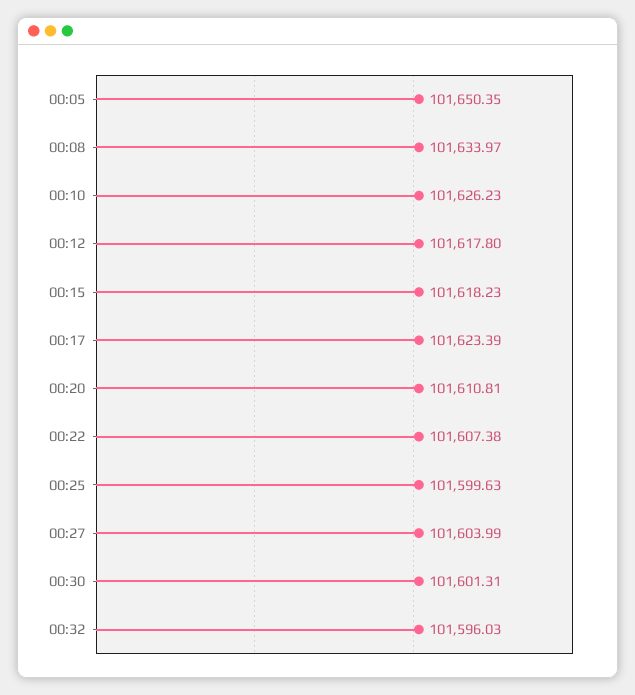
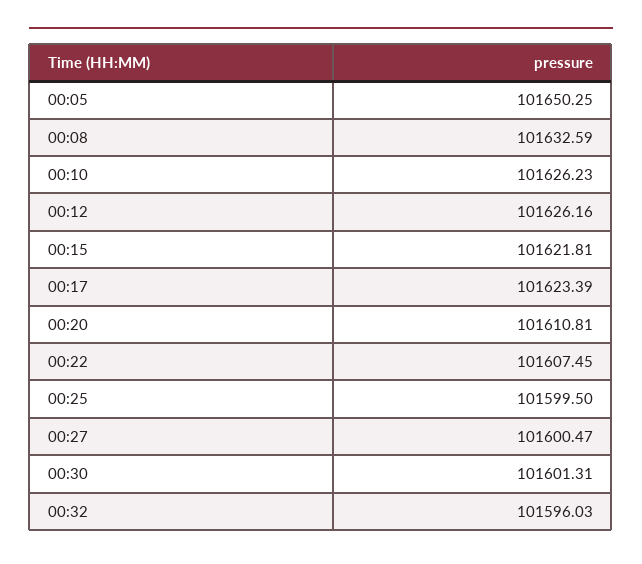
  {
-   "00:05": 101650.35,
+   "00:05": 101650.25,
-   "00:08": 101633.97,
+   "00:08": 101632.59,
    "00:10": 101626.23,
-   "00:12": 101617.8,
+   "00:12": 101626.16,
-   "00:15": 101618.23,
+   "00:15": 101621.81,
    "00:17": 101623.39,
    "00:20": 101610.81,
-   "00:22": 101607.38,
+   "00:22": 101607.45,
-   "00:25": 101599.63,
+   "00:25": 101599.5,
-   "00:27": 101603.99,
+   "00:27": 101600.47,
    "00:30": 101601.31,
    "00:32": 101596.03
  }

